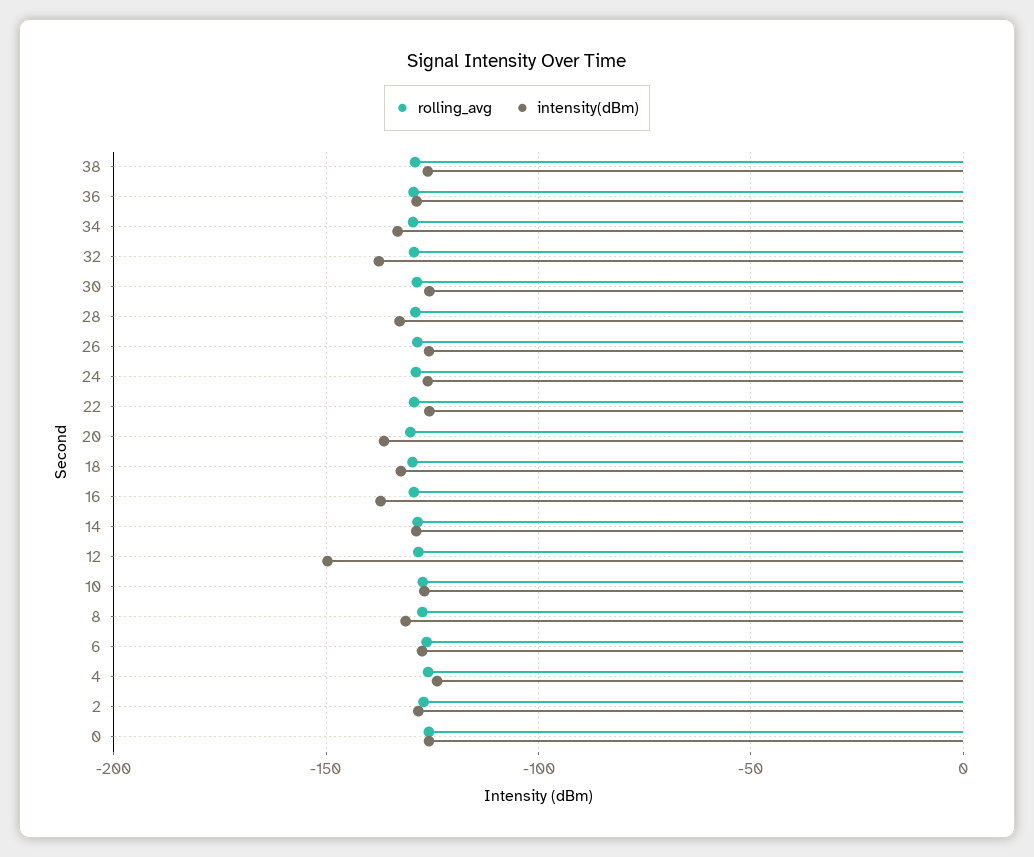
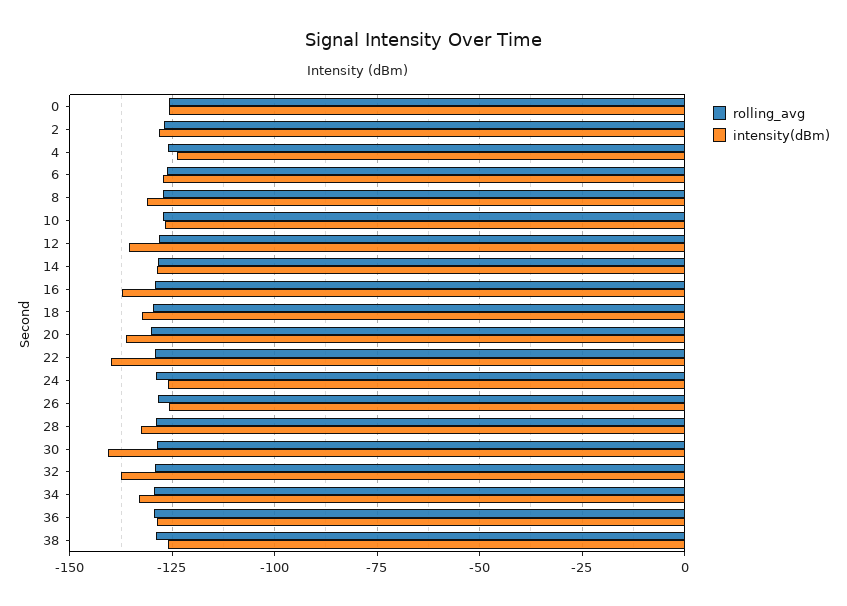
  {
    "rolling_avg": {
      "38": -130,
      "36": -130,
      "34": -130,
      "32": -130,
      "30": -127.5,
      "28": -130,
      "26": -127.5,
      "24": -130,
      "22": -130,
      "20": -130,
      "18": -130,
      "16": -130,
      "14": -127.5,
      "12": -127.5,
      "10": -127.5,
      "8": -127.5,
      "6": -127.5,
      "4": -125,
      "2": -127.5,
      "0": -125
    },
    "intensity(dBm)": {
      "38": -125,
      "36": -127.5,
      "34": -132.5,
      "32": -137.5,
-     "30": -125,
+     "30": -140,
      "28": -132.5,
      "26": -125,
      "24": -125,
-     "22": -125,
+     "22": -140,
      "20": -137.5,
      "18": -132.5,
      "16": -137.5,
      "14": -130,
-     "12": -150,
+     "12": -135,
      "10": -127.5,
      "8": -132.5,
      "6": -127.5,
      "4": -125,
      "2": -127.5,
      "0": -125
    }
  }

